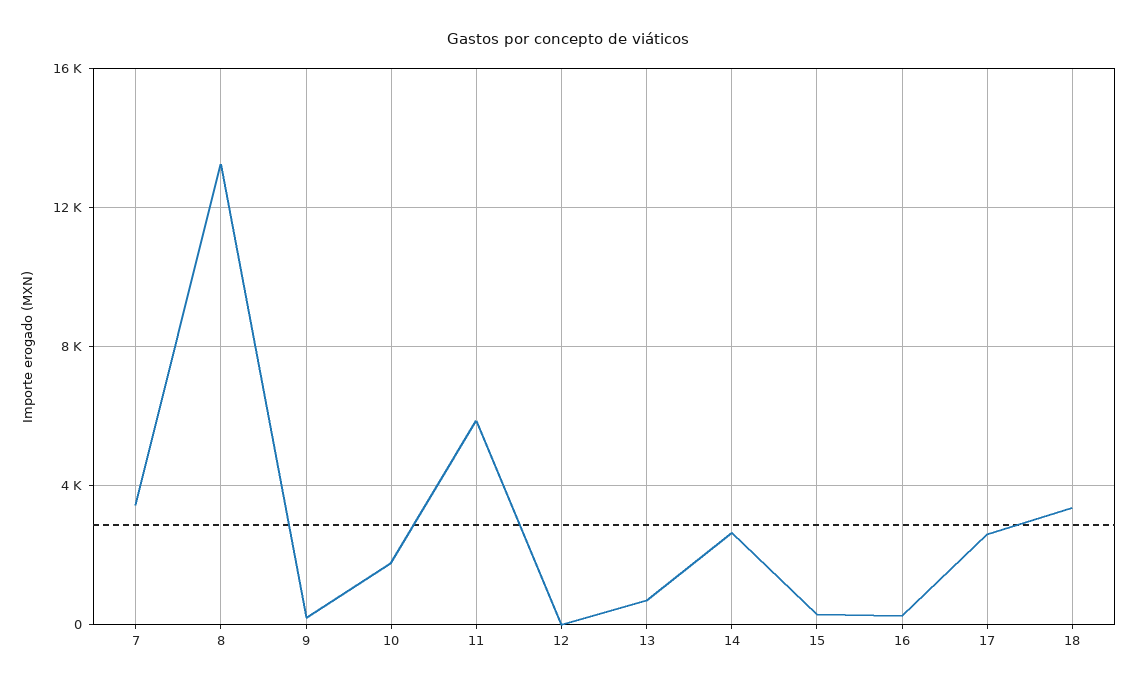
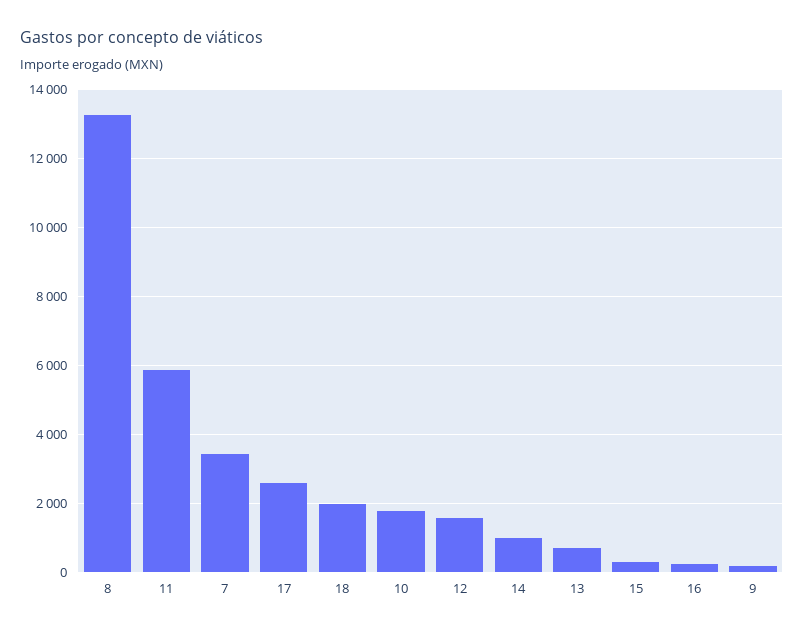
  {
    "7": 3400,
    "8": 13200,
    "9": 200,
    "10": 1800,
    "11": 5800,
-   "12": 0,
+   "12": 1600,
    "13": 800,
-   "14": 2500,
+   "14": 1000,
    "15": 200,
    "16": 200,
    "17": 2600,
-   "18": 3500
+   "18": 2000
  }

